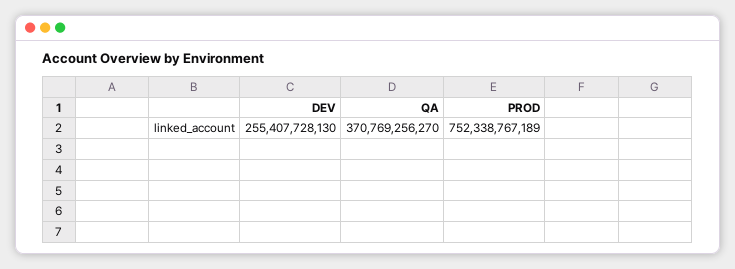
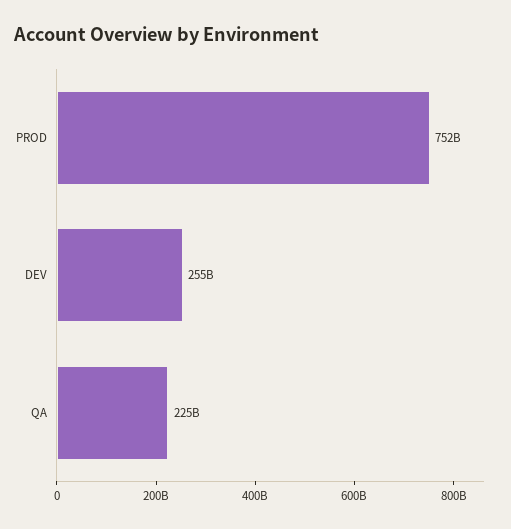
  {
    "DEV": 255407728130,
-   "QA": 370769256270,
+   "QA": 225000000000,
    "PROD": 752338767189
  }

